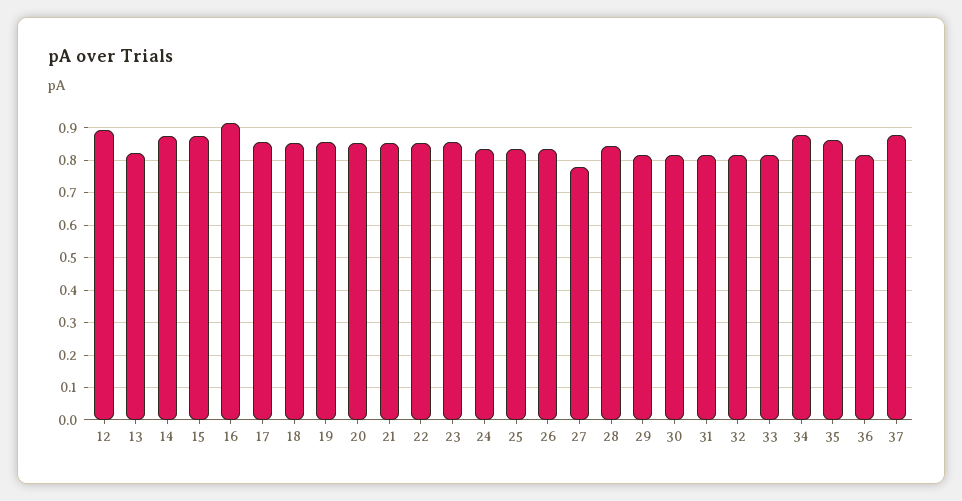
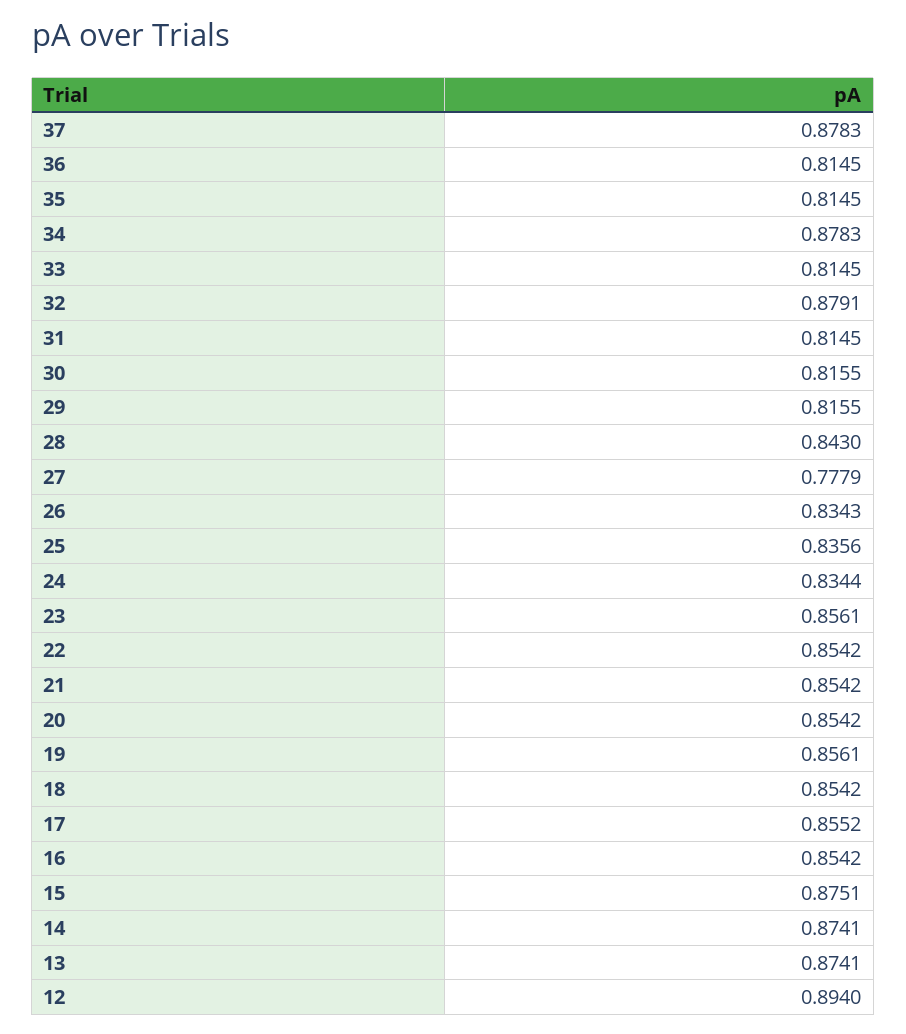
  {
    "12": 0.894,
-   "13": 0.82,
+   "13": 0.8741,
    "14": 0.8741,
    "15": 0.8751,
-   "16": 0.92,
+   "16": 0.8542,
    "17": 0.8552,
    "18": 0.8542,
    "19": 0.8561,
    "20": 0.8542,
    "21": 0.8542,
    "22": 0.8542,
    "23": 0.8561,
    "24": 0.8344,
    "25": 0.8356,
    "26": 0.8343,
    "27": 0.7779,
    "28": 0.843,
    "29": 0.8155,
    "30": 0.8155,
    "31": 0.8145,
-   "32": 0.82,
+   "32": 0.8791,
    "33": 0.8145,
    "34": 0.8783,
-   "35": 0.86,
+   "35": 0.8145,
    "36": 0.8145,
    "37": 0.8783
  }

